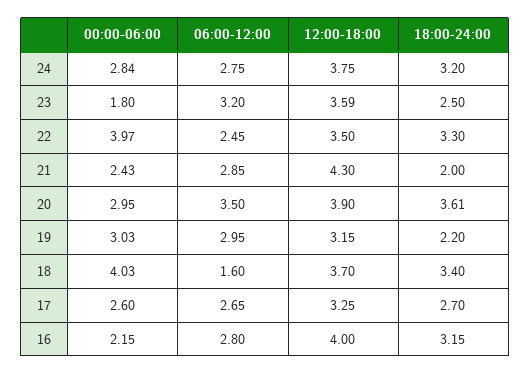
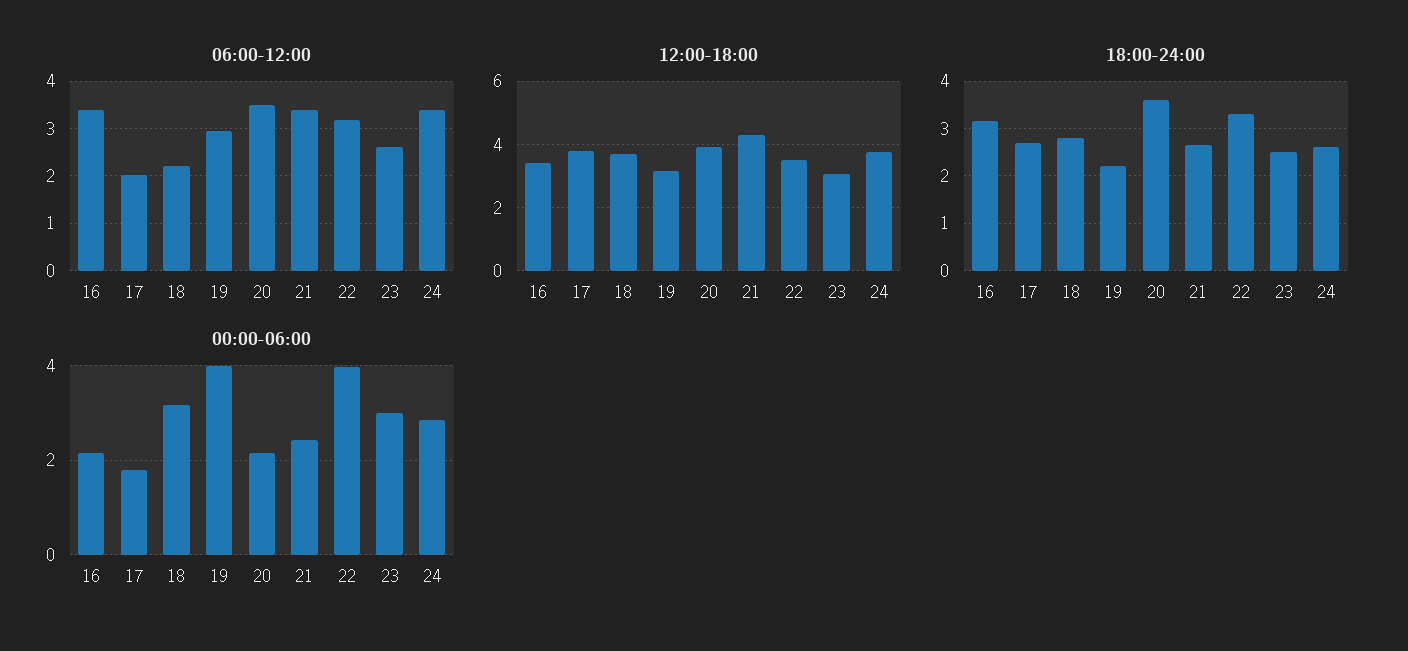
  {
    "00:00-06:00": {
      "24": 2.84,
-     "23": 1.8,
+     "23": 3,
      "22": 3.97,
      "21": 2.43,
-     "20": 2.95,
+     "20": 2.2,
-     "19": 3.03,
+     "19": 4,
-     "18": 4.03,
+     "18": 3.2,
-     "17": 2.6,
+     "17": 1.8,
      "16": 2.15
    },
    "06:00-12:00": {
-     "24": 2.75,
+     "24": 3.4,
-     "23": 3.2,
+     "23": 2.6,
-     "22": 2.45,
+     "22": 3.2,
-     "21": 2.85,
+     "21": 3.4,
      "20": 3.5,
      "19": 2.95,
-     "18": 1.6,
+     "18": 2.2,
-     "17": 2.65,
+     "17": 2,
-     "16": 2.8
+     "16": 3.4
    },
    "12:00-18:00": {
      "24": 3.75,
-     "23": 3.59,
+     "23": 3,
      "22": 3.5,
      "21": 4.3,
      "20": 3.9,
      "19": 3.15,
      "18": 3.7,
-     "17": 3.25,
+     "17": 3.8,
-     "16": 4
+     "16": 3.4
    },
    "18:00-24:00": {
-     "24": 3.2,
+     "24": 2.6,
      "23": 2.5,
      "22": 3.3,
-     "21": 2,
+     "21": 2.6,
      "20": 3.61,
      "19": 2.2,
-     "18": 3.4,
+     "18": 2.8,
      "17": 2.7,
      "16": 3.15
    }
  }

